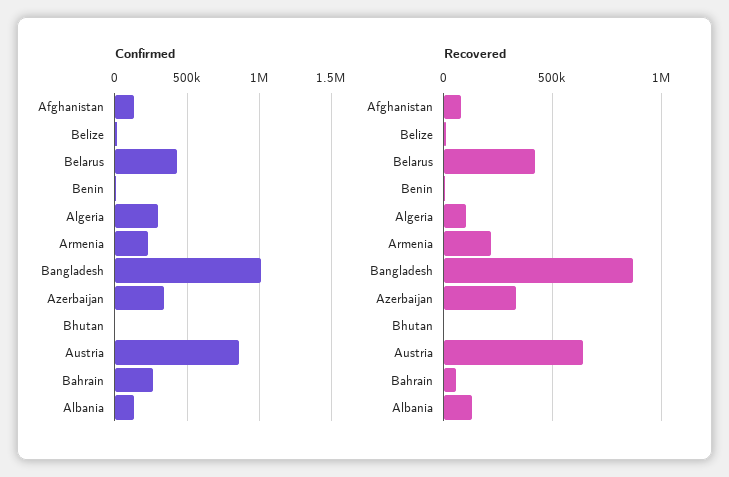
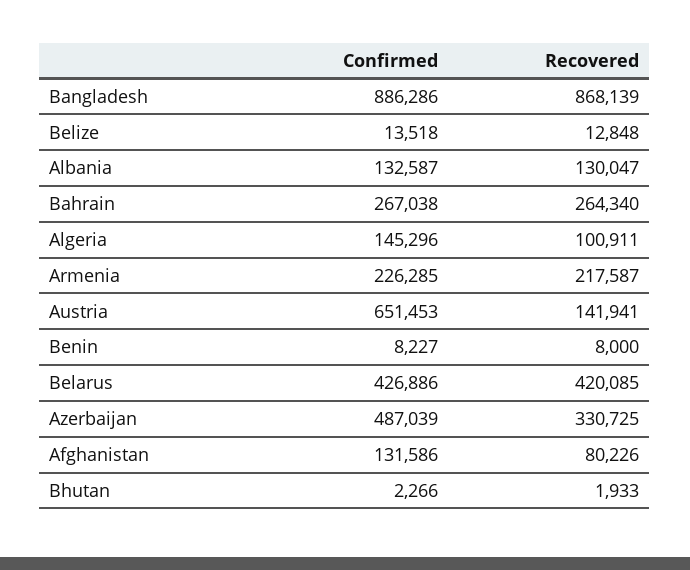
  {
    "Confirmed": {
      "Afghanistan": 131586,
      "Belize": 13518,
      "Belarus": 426886,
      "Benin": 8227,
-     "Algeria": 300000,
+     "Algeria": 145296,
      "Armenia": 226285,
-     "Bangladesh": 1000000,
+     "Bangladesh": 886286,
-     "Azerbaijan": 350000,
+     "Azerbaijan": 487039,
      "Bhutan": 2266,
-     "Austria": 850000,
+     "Austria": 651453,
      "Bahrain": 267038,
      "Albania": 132587
    },
    "Recovered": {
      "Afghanistan": 80226,
      "Belize": 12848,
      "Belarus": 420085,
      "Benin": 8000,
      "Algeria": 100911,
      "Armenia": 217587,
      "Bangladesh": 868139,
      "Azerbaijan": 330725,
      "Bhutan": 1933,
-     "Austria": 650000,
+     "Austria": 141941,
-     "Bahrain": 50000,
+     "Bahrain": 264340,
      "Albania": 130047
    }
  }

